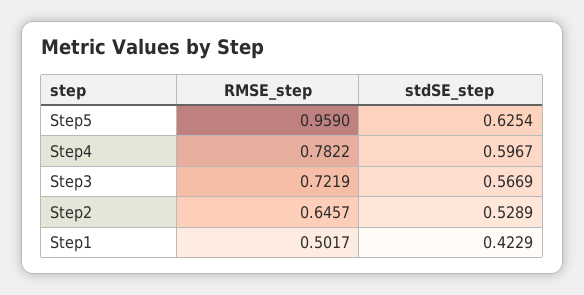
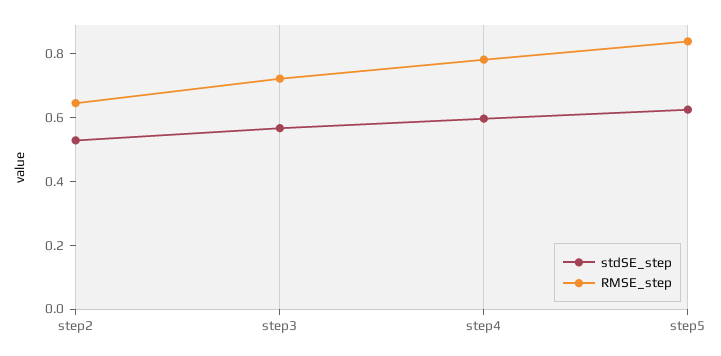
  {
    "RMSE_step": {
-     "Step5": 0.959,
+     "Step5": 0.85,
      "Step4": 0.7822,
      "Step3": 0.7219,
-     "Step2": 0.6457,
+     "Step2": 0.6457
-     "Step1": 0.5017
    },
    "stdSE_step": {
      "Step5": 0.6254,
      "Step4": 0.5967,
      "Step3": 0.5669,
-     "Step2": 0.5289,
+     "Step2": 0.5289
-     "Step1": 0.4229
    }
  }

